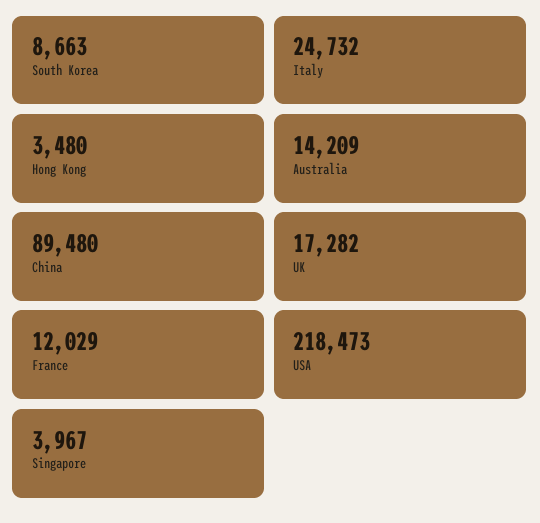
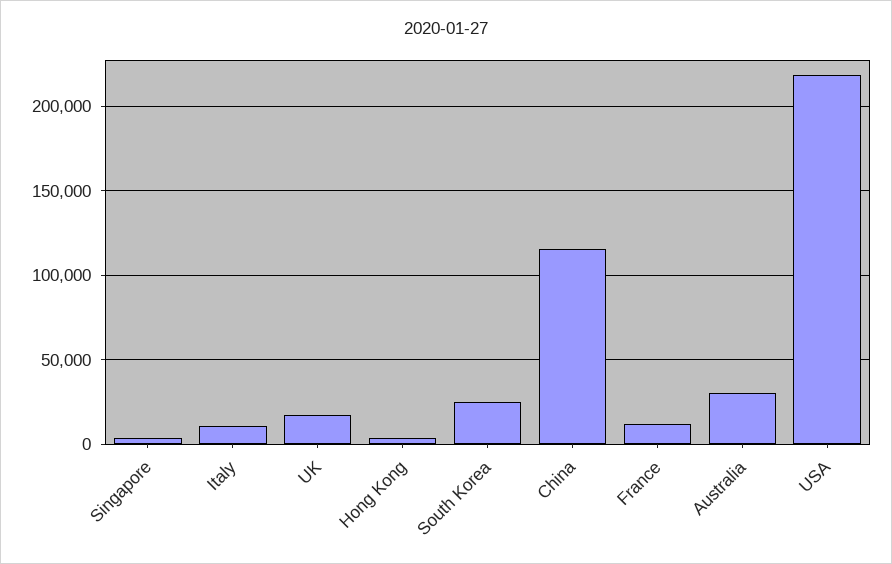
  {
-   "South Korea": 8663,
+   "South Korea": 25000,
-   "Italy": 24732,
+   "Italy": 10000,
    "Hong Kong": 3480,
-   "Australia": 14209,
+   "Australia": 30000,
-   "China": 89480,
+   "China": 115000,
    "UK": 17282,
    "France": 12029,
    "USA": 218473,
    "Singapore": 3967
  }

